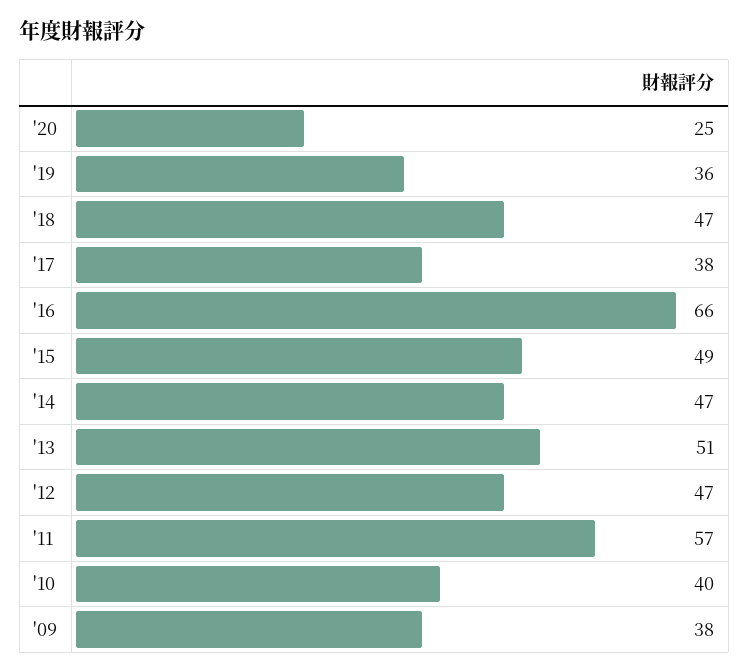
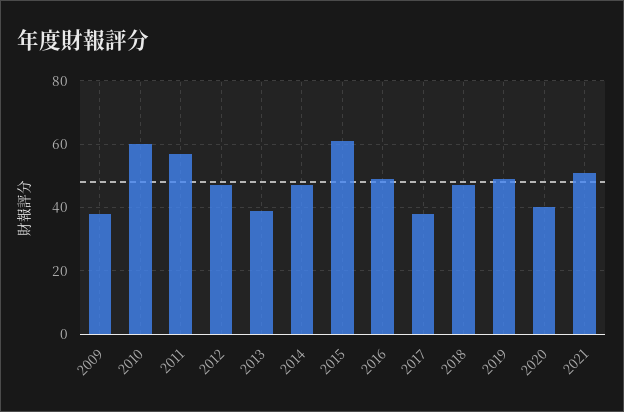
  {
-   "'20": 25,
+   "'20": 40,
-   "'19": 36,
+   "'19": 50,
    "'18": 47,
    "'17": 38,
-   "'16": 66,
+   "'16": 50,
-   "'15": 49,
+   "'15": 60,
    "'14": 47,
-   "'13": 51,
+   "'13": 40,
    "'12": 47,
    "'11": 57,
-   "'10": 40,
+   "'10": 60,
-   "'09": 38
+   "'09": 38,
+   "2021": 50
  }

